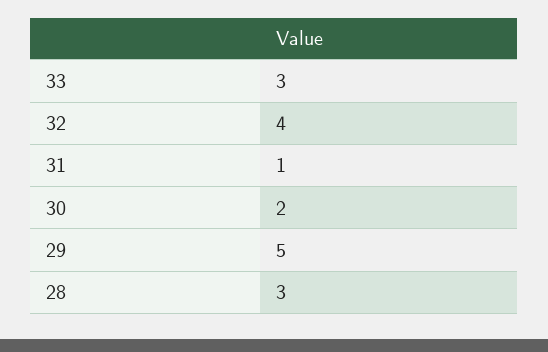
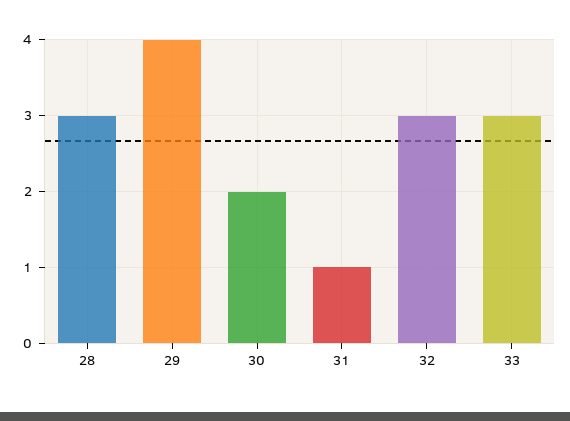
  {
    "33": 3,
-   "32": 4,
+   "32": 3,
    "31": 1,
    "30": 2,
-   "29": 5,
+   "29": 4,
    "28": 3
  }

